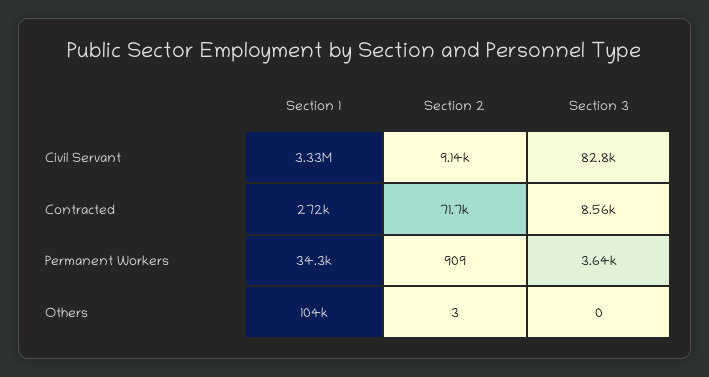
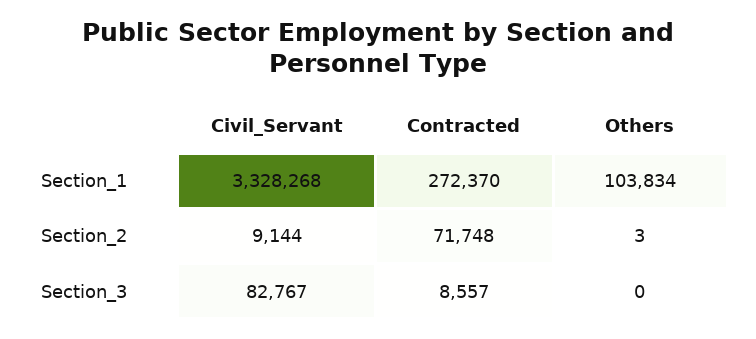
  {
    "Section 1": {
      "Civil Servant": 3328268,
      "Contracted": 272370,
-     "Permanent Workers": 34300,
      "Others": 103834
    },
    "Section 2": {
      "Civil Servant": 9144,
      "Contracted": 71748,
-     "Permanent Workers": 909,
      "Others": 3
    },
    "Section 3": {
      "Civil Servant": 82767,
      "Contracted": 8557,
-     "Permanent Workers": 3640,
      "Others": 0
    }
  }

